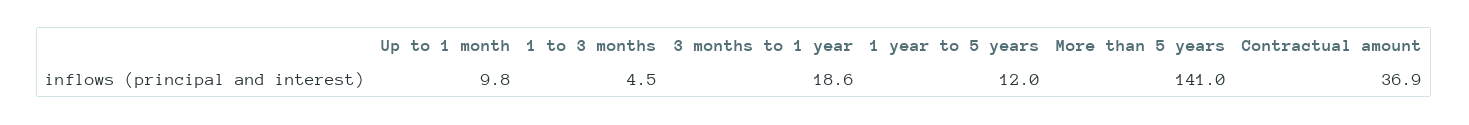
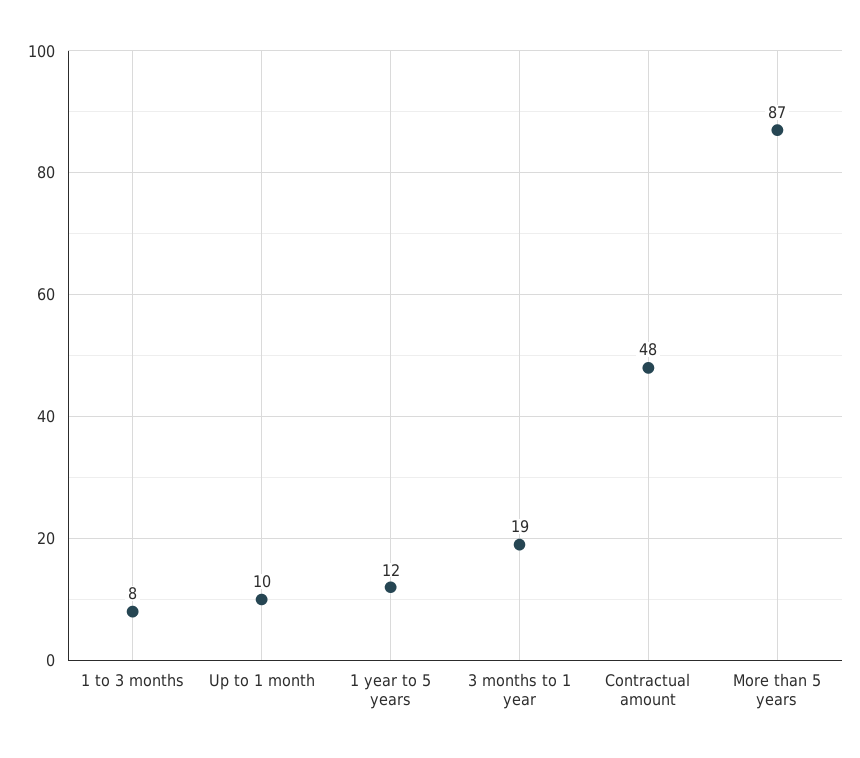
  {
    "Up to 1 month": 9.8,
-   "1 to 3 months": 4.5,
+   "1 to 3 months": 8,
    "3 months to 1 year": 18.6,
    "1 year to 5 years": 12,
-   "More than 5 years": 141,
+   "More than 5 years": 87,
-   "Contractual amount": 36.9
+   "Contractual amount": 48
  }

